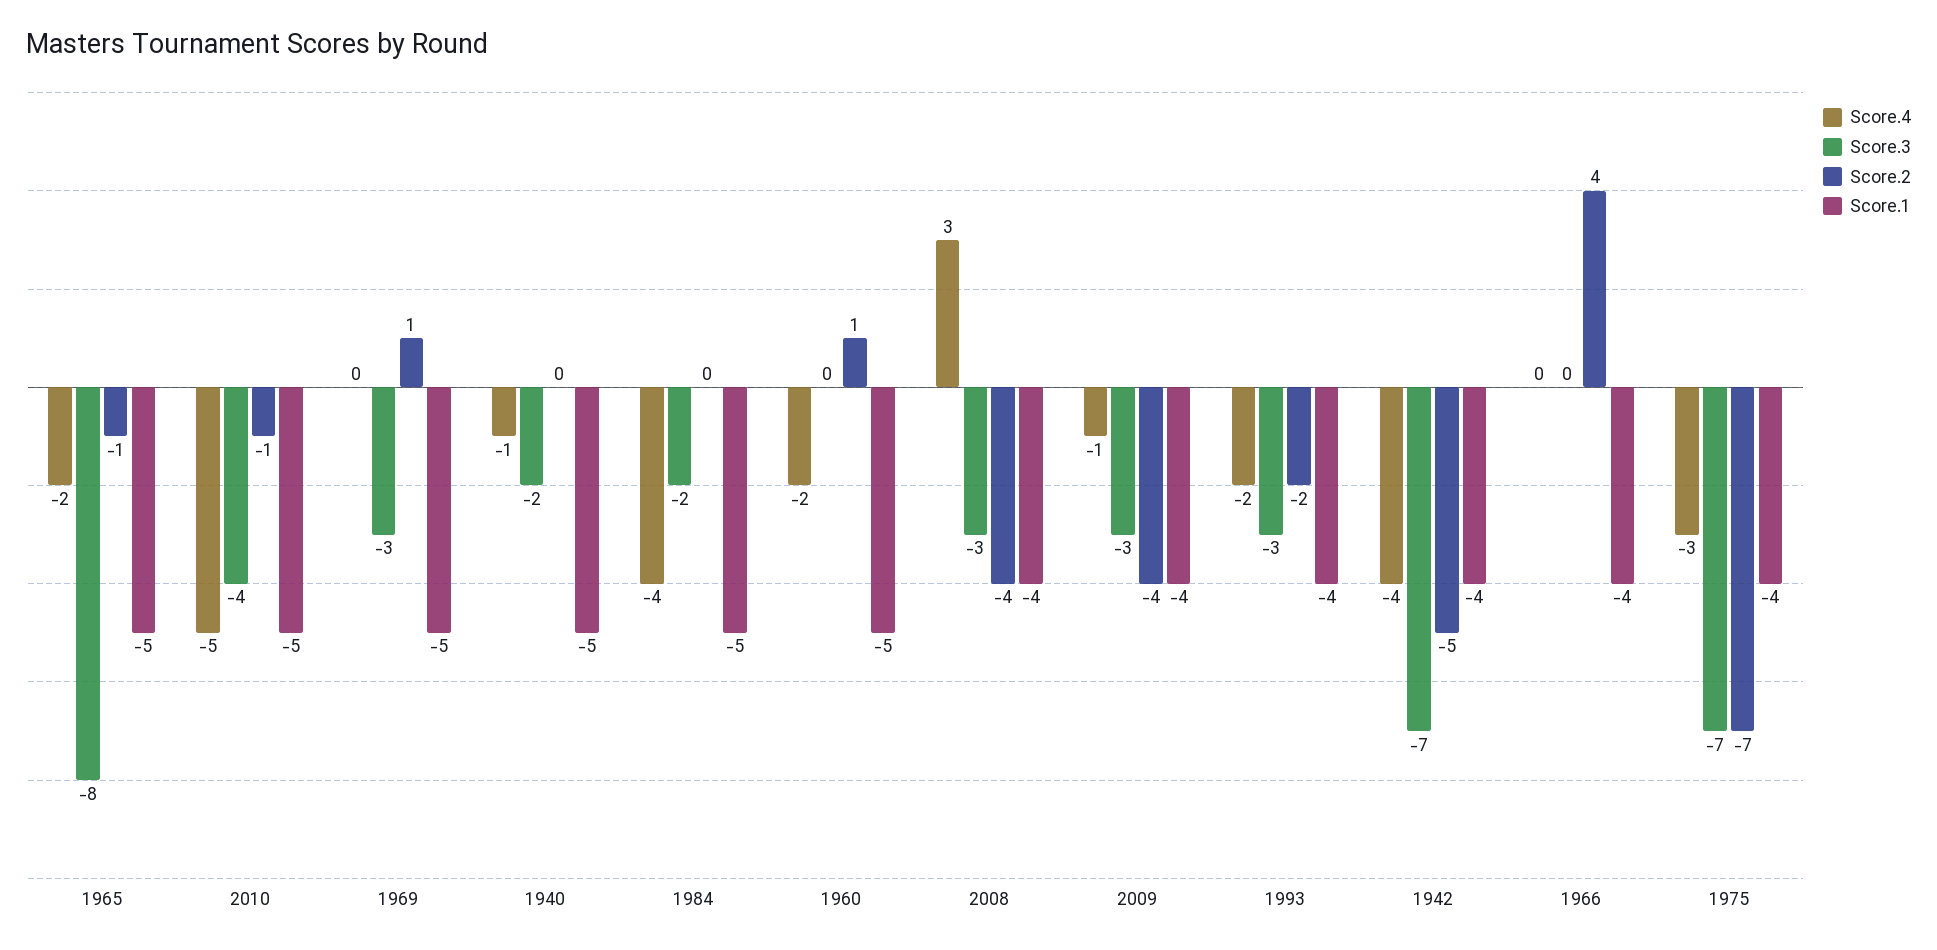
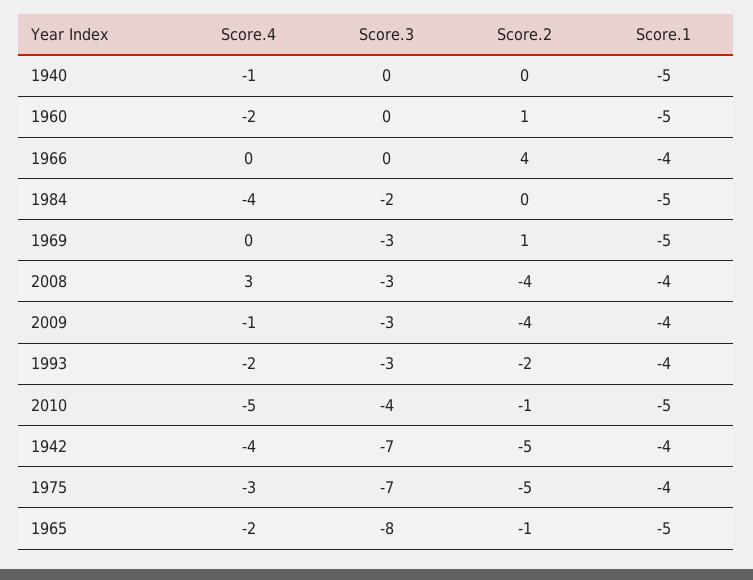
  {
    "Score.4": {
      "1965": -2,
      "2010": -5,
      "1969": 0,
      "1940": -1,
      "1984": -4,
      "1960": -2,
      "2008": 3,
      "2009": -1,
      "1993": -2,
      "1942": -4,
      "1966": 0,
      "1975": -3
    },
    "Score.3": {
      "1965": -8,
      "2010": -4,
      "1969": -3,
-     "1940": -2,
+     "1940": 0,
      "1984": -2,
      "1960": 0,
      "2008": -3,
      "2009": -3,
      "1993": -3,
      "1942": -7,
      "1966": 0,
      "1975": -7
    },
    "Score.2": {
      "1965": -1,
      "2010": -1,
      "1969": 1,
      "1940": 0,
      "1984": 0,
      "1960": 1,
      "2008": -4,
      "2009": -4,
      "1993": -2,
      "1942": -5,
      "1966": 4,
-     "1975": -7
+     "1975": -5
    },
    "Score.1": {
      "1965": -5,
      "2010": -5,
      "1969": -5,
      "1940": -5,
      "1984": -5,
      "1960": -5,
      "2008": -4,
      "2009": -4,
      "1993": -4,
      "1942": -4,
      "1966": -4,
      "1975": -4
    }
  }

